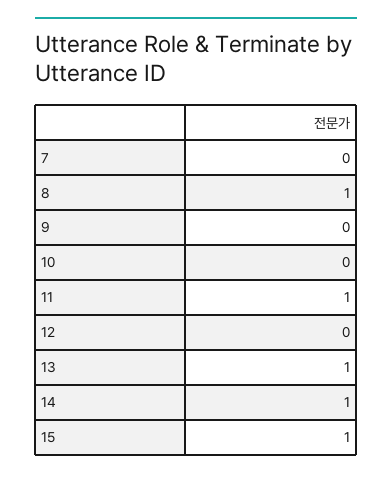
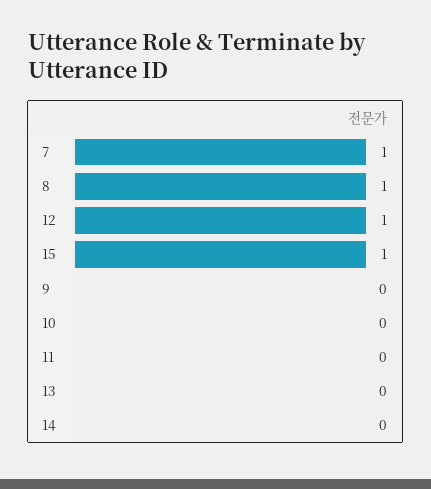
  {
-   "7": 0,
+   "7": 1,
    "8": 1,
    "9": 0,
    "10": 0,
-   "11": 1,
+   "11": 0,
-   "12": 0,
+   "12": 1,
-   "13": 1,
+   "13": 0,
-   "14": 1,
+   "14": 0,
    "15": 1
  }

